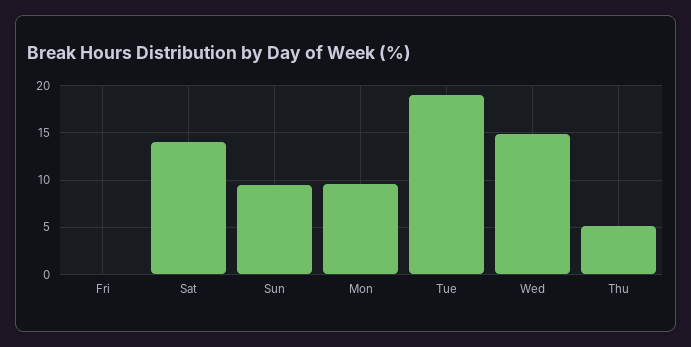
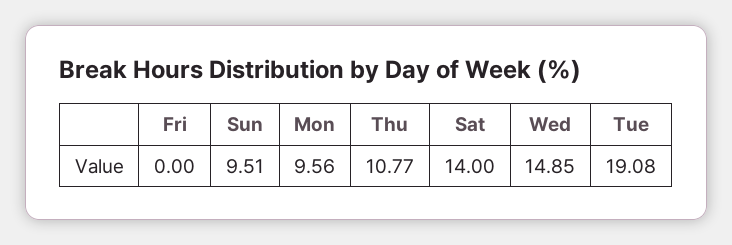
  {
    "Fri": 0,
    "Sat": 14,
    "Sun": 9.51,
    "Mon": 9.56,
    "Tue": 19.08,
    "Wed": 14.85,
-   "Thu": 5
+   "Thu": 10.77
  }

